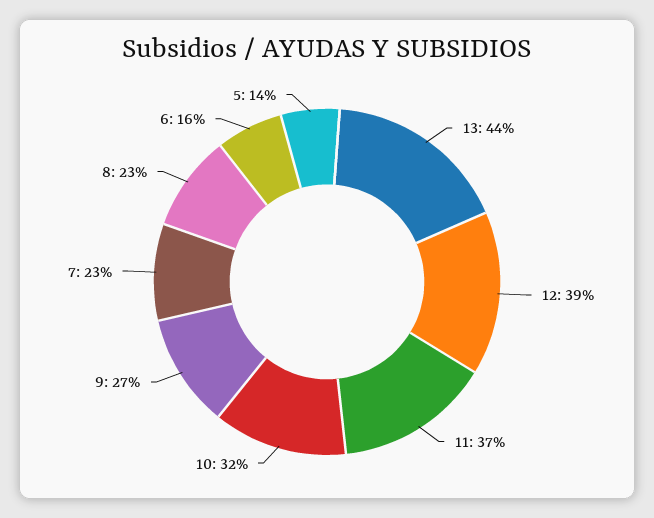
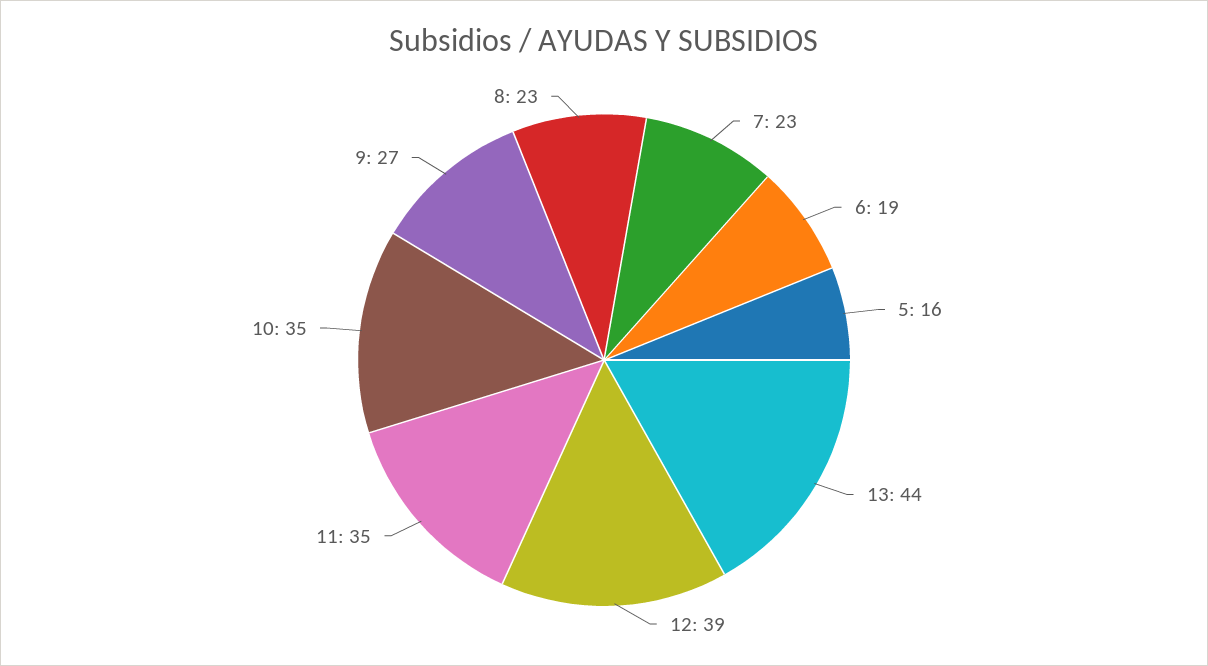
  {
    "13": 44,
    "12": 39,
-   "11": 37,
+   "11": 35,
-   "10": 32,
+   "10": 35,
    "9": 27,
    "7": 23,
    "8": 23,
-   "6": 16,
+   "6": 19,
-   "5": 14
+   "5": 16
  }

